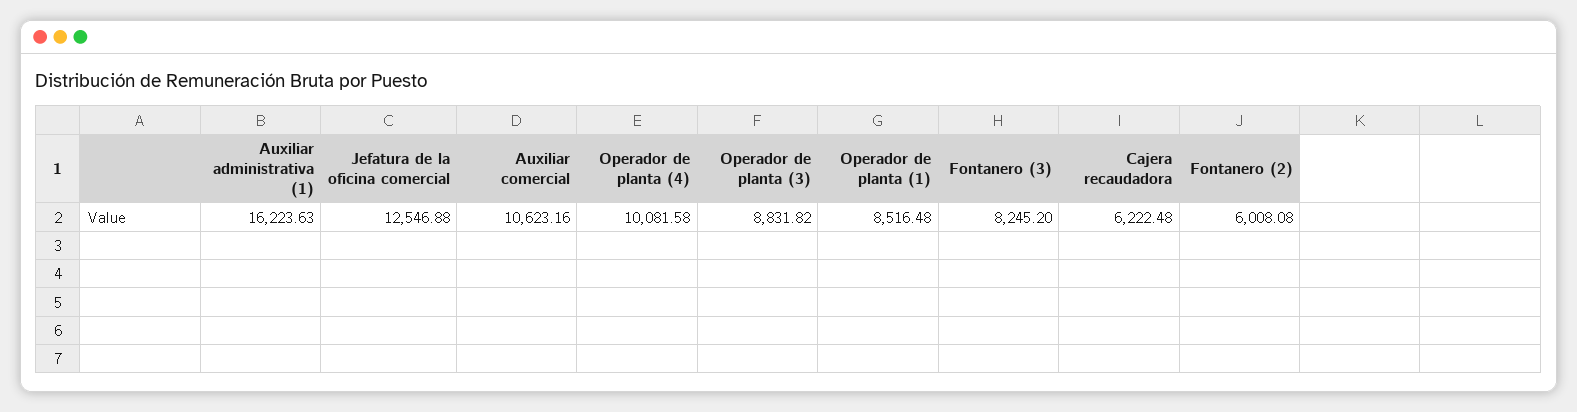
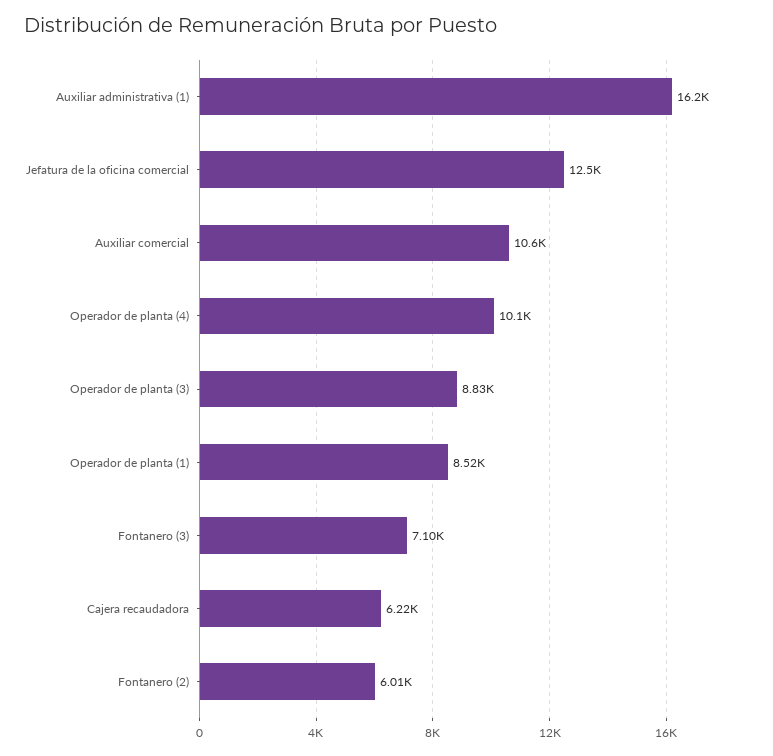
  {
    "Auxiliar administrativa (1)": 16223.63,
    "Jefatura de la oficina comercial": 12546.88,
    "Auxiliar comercial": 10623.16,
    "Operador de planta (4)": 10081.58,
    "Operador de planta (3)": 8831.82,
    "Operador de planta (1)": 8516.48,
-   "Fontanero (3)": 8245.2,
+   "Fontanero (3)": 7100,
    "Cajera recaudadora": 6222.48,
    "Fontanero (2)": 6008.08
  }

